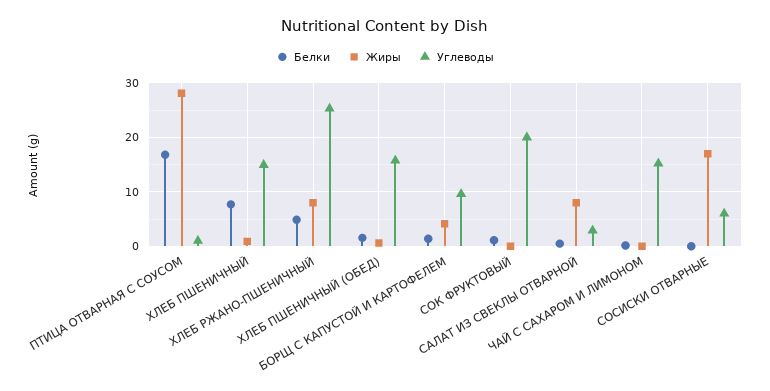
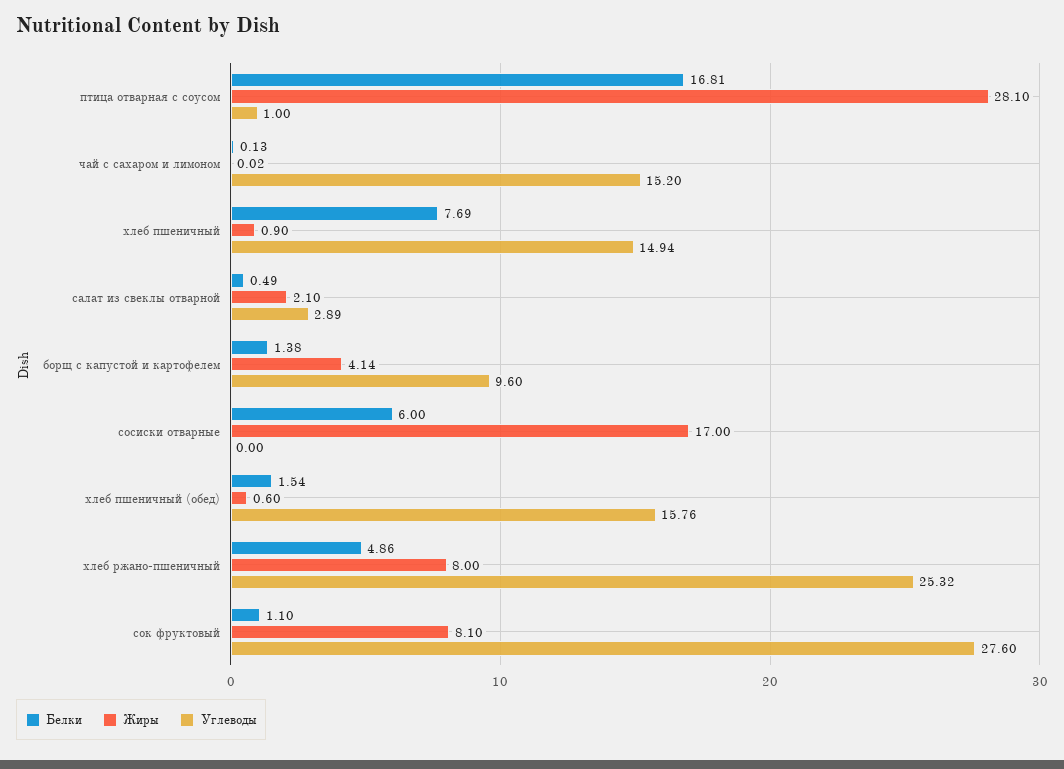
  {
    "Белки": {
      "ПТИЦА ОТВАРНАЯ С СОУСОМ": 16.81,
      "ХЛЕБ ПШЕНИЧНЫЙ": 7.69,
      "ХЛЕБ РЖАНО-ПШЕНИЧНЫЙ": 4.86,
      "ХЛЕБ ПШЕНИЧНЫЙ (ОБЕД)": 1.54,
      "БОРЩ С КАПУСТОЙ И КАРТОФЕЛЕМ": 1.38,
      "СОК ФРУКТОВЫЙ": 1.1,
      "САЛАТ ИЗ СВЕКЛЫ ОТВАРНОЙ": 0.49,
      "ЧАЙ С САХАРОМ И ЛИМОНОМ": 0.13,
-     "СОСИСКИ ОТВАРНЫЕ": 0
+     "СОСИСКИ ОТВАРНЫЕ": 6
    },
    "Жиры": {
      "ПТИЦА ОТВАРНАЯ С СОУСОМ": 28.1,
      "ХЛЕБ ПШЕНИЧНЫЙ": 0.9,
      "ХЛЕБ РЖАНО-ПШЕНИЧНЫЙ": 8,
      "ХЛЕБ ПШЕНИЧНЫЙ (ОБЕД)": 0.6,
      "БОРЩ С КАПУСТОЙ И КАРТОФЕЛЕМ": 4.14,
-     "СОК ФРУКТОВЫЙ": 0,
+     "СОК ФРУКТОВЫЙ": 8.1,
-     "САЛАТ ИЗ СВЕКЛЫ ОТВАРНОЙ": 8,
+     "САЛАТ ИЗ СВЕКЛЫ ОТВАРНОЙ": 2.1,
      "ЧАЙ С САХАРОМ И ЛИМОНОМ": 0.02,
      "СОСИСКИ ОТВАРНЫЕ": 17
    },
    "Углеводы": {
      "ПТИЦА ОТВАРНАЯ С СОУСОМ": 1,
      "ХЛЕБ ПШЕНИЧНЫЙ": 14.94,
      "ХЛЕБ РЖАНО-ПШЕНИЧНЫЙ": 25.32,
      "ХЛЕБ ПШЕНИЧНЫЙ (ОБЕД)": 15.76,
      "БОРЩ С КАПУСТОЙ И КАРТОФЕЛЕМ": 9.6,
-     "СОК ФРУКТОВЫЙ": 20,
+     "СОК ФРУКТОВЫЙ": 27.6,
      "САЛАТ ИЗ СВЕКЛЫ ОТВАРНОЙ": 2.89,
      "ЧАЙ С САХАРОМ И ЛИМОНОМ": 15.2,
-     "СОСИСКИ ОТВАРНЫЕ": 6
+     "СОСИСКИ ОТВАРНЫЕ": 0
    }
  }

